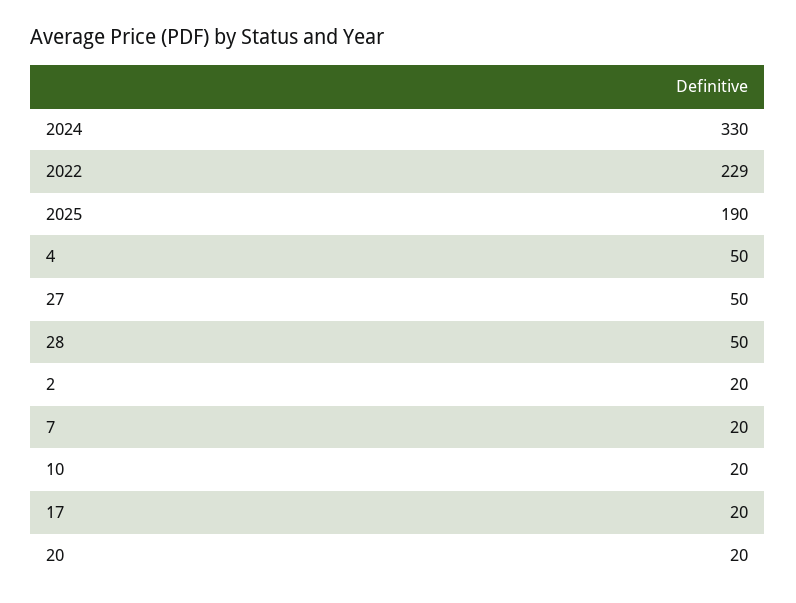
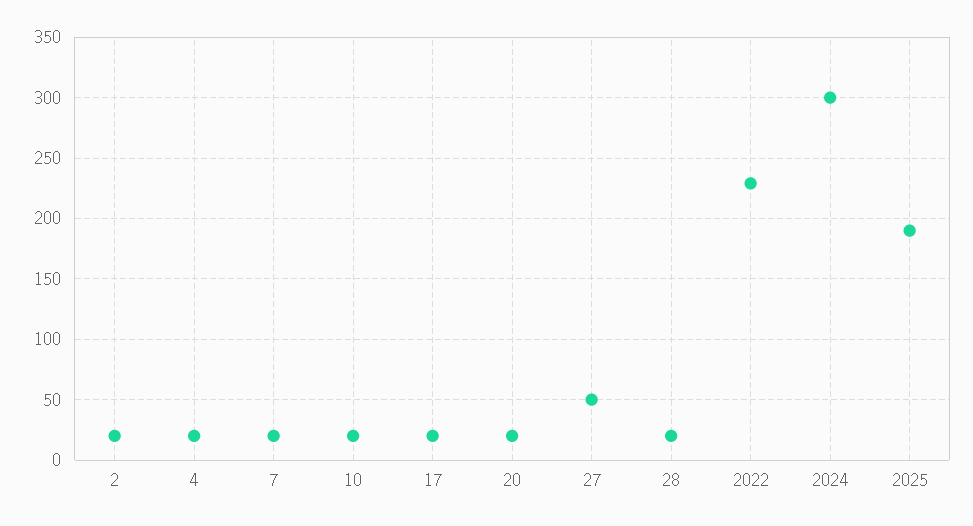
  {
-   "2024": 330,
+   "2024": 300,
    "2022": 229,
    "2025": 190,
-   "4": 50,
+   "4": 20,
    "27": 50,
-   "28": 50,
+   "28": 20,
    "2": 20,
    "7": 20,
    "10": 20,
    "17": 20,
    "20": 20
  }

